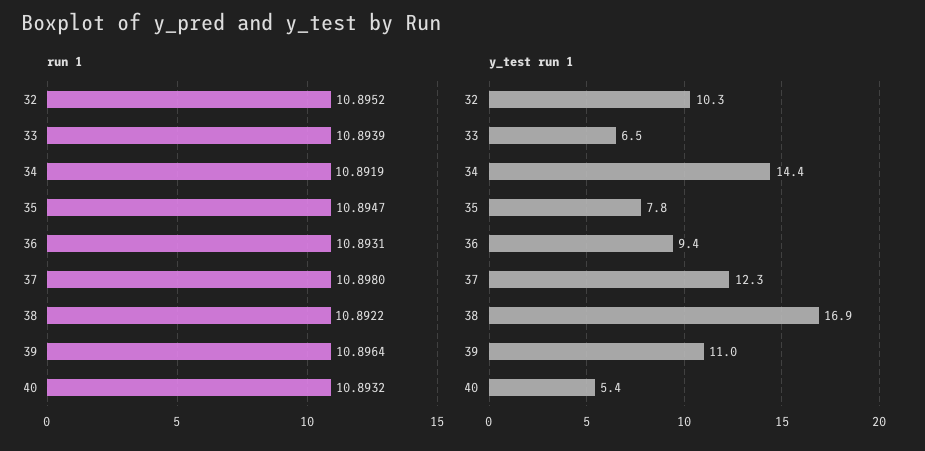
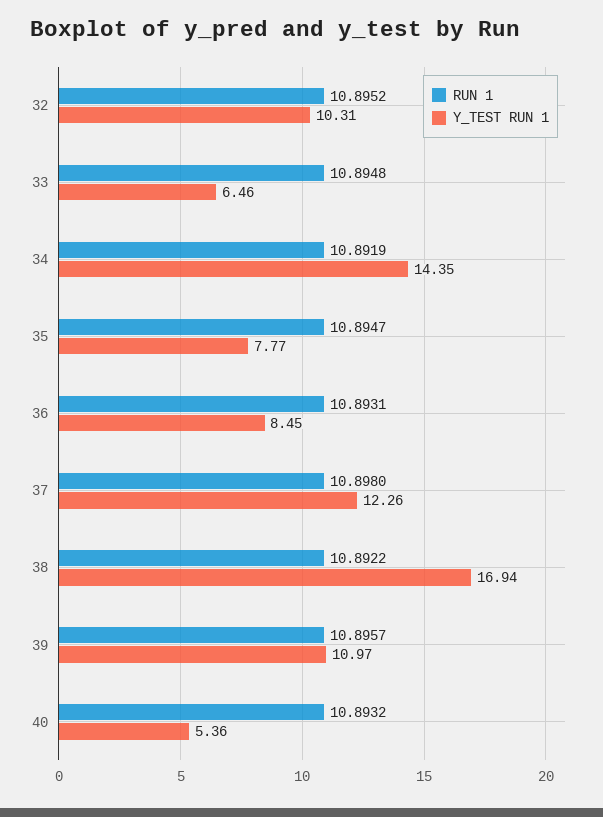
  {
    "run 1": {
      "32": 10.8952,
-     "33": 10.8939,
+     "33": 10.8948,
      "34": 10.8919,
      "35": 10.8947,
      "36": 10.8931,
      "37": 10.898,
      "38": 10.8922,
-     "39": 10.8964,
+     "39": 10.8957,
      "40": 10.8932
    },
    "y_test run 1": {
      "32": 10.31,
      "33": 6.46,
      "34": 14.35,
      "35": 7.77,
-     "36": 9.4,
+     "36": 8.45,
      "37": 12.26,
      "38": 16.94,
      "39": 10.97,
      "40": 5.36
    }
  }

